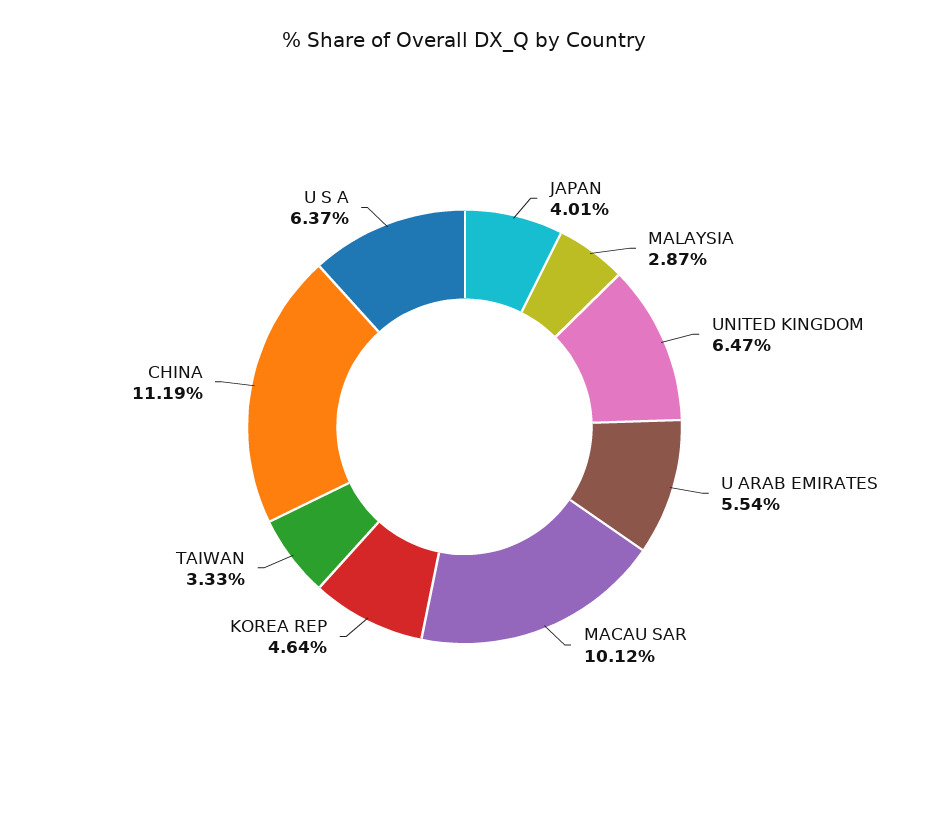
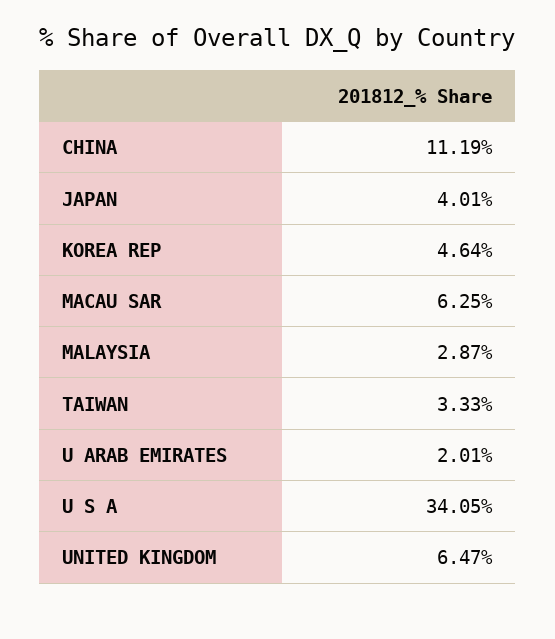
  {
    "JAPAN": 4.01,
    "MALAYSIA": 2.87,
    "UNITED KINGDOM": 6.47,
-   "U ARAB EMIRATES": 5.54,
+   "U ARAB EMIRATES": 2.01,
-   "MACAU SAR": 10.12,
+   "MACAU SAR": 6.25,
    "KOREA REP": 4.64,
    "TAIWAN": 3.33,
    "CHINA": 11.19,
-   "U S A": 6.37
+   "U S A": 34.05
  }

